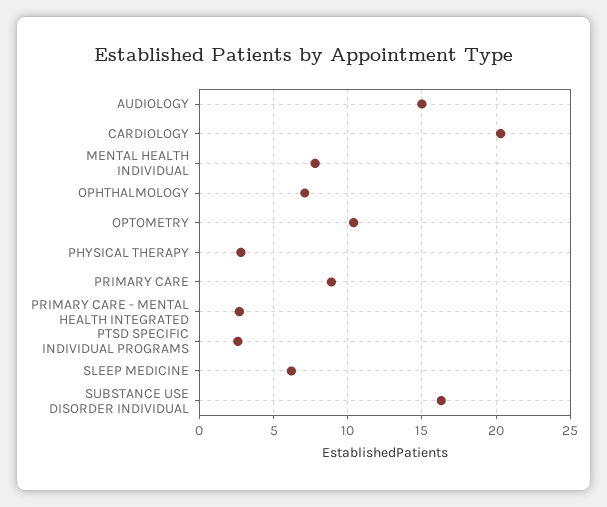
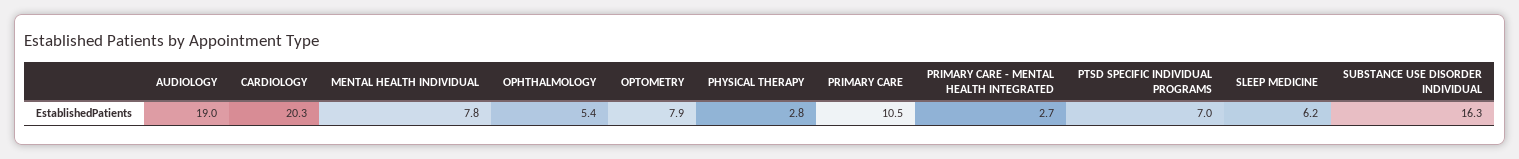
  {
-   "AUDIOLOGY": 15,
+   "AUDIOLOGY": 19,
    "CARDIOLOGY": 20.3,
    "MENTAL HEALTH INDIVIDUAL": 7.8,
-   "OPHTHALMOLOGY": 7,
+   "OPHTHALMOLOGY": 5.4,
-   "OPTOMETRY": 10.5,
+   "OPTOMETRY": 7.9,
    "PHYSICAL THERAPY": 2.8,
-   "PRIMARY CARE": 9,
+   "PRIMARY CARE": 10.5,
    "PRIMARY CARE - MENTAL HEALTH INTEGRATED": 2.7,
-   "PTSD SPECIFIC INDIVIDUAL PROGRAMS": 2.5,
+   "PTSD SPECIFIC INDIVIDUAL PROGRAMS": 7,
    "SLEEP MEDICINE": 6.2,
    "SUBSTANCE USE DISORDER INDIVIDUAL": 16.3
  }

